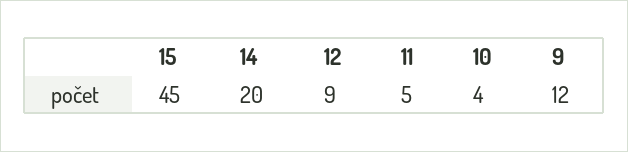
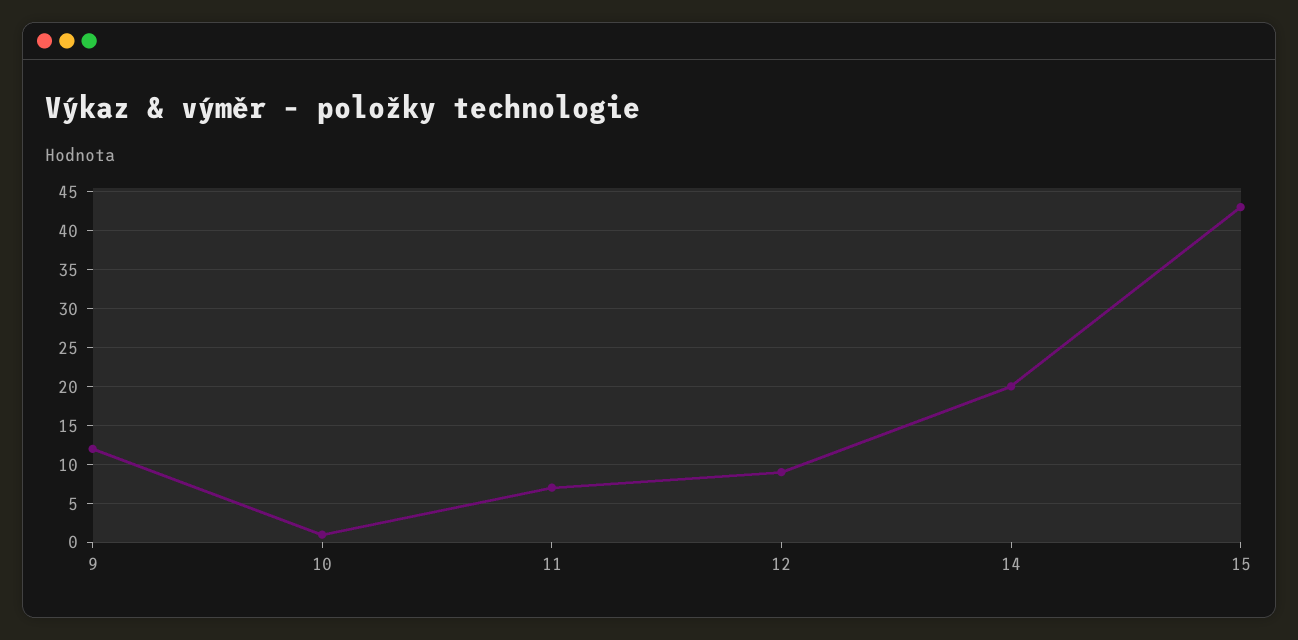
  {
-   "15": 45,
+   "15": 43,
    "14": 20,
    "12": 9,
-   "11": 5,
+   "11": 7,
-   "10": 4,
+   "10": 1,
    "9": 12
  }

